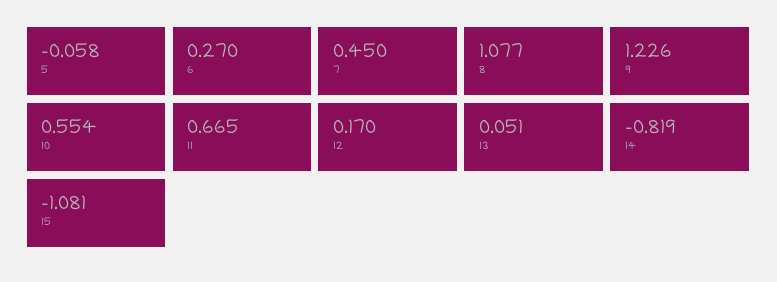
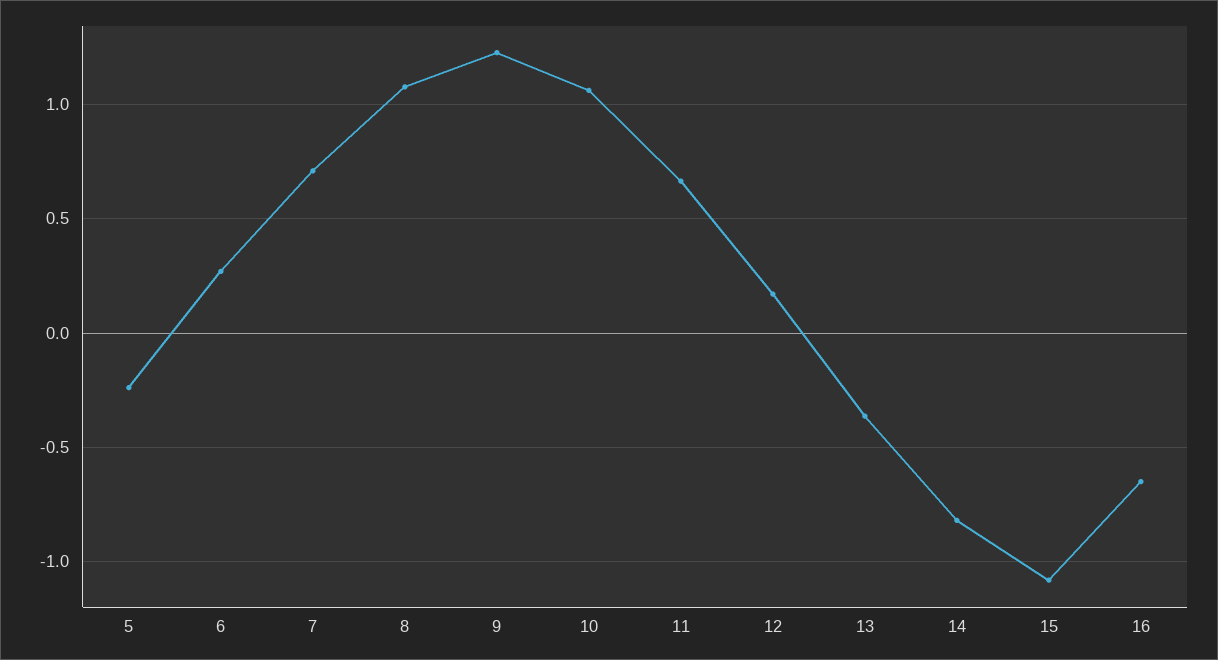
  {
-   "5": -0.058,
+   "5": -0.25,
    "6": 0.27,
-   "7": 0.45,
+   "7": 0.7,
    "8": 1.077,
    "9": 1.226,
-   "10": 0.554,
+   "10": 1.05,
    "11": 0.665,
    "12": 0.17,
-   "13": 0.051,
+   "13": -0.35,
    "14": -0.819,
-   "15": -1.081
+   "15": -1.081,
+   "16": -0.65
  }

